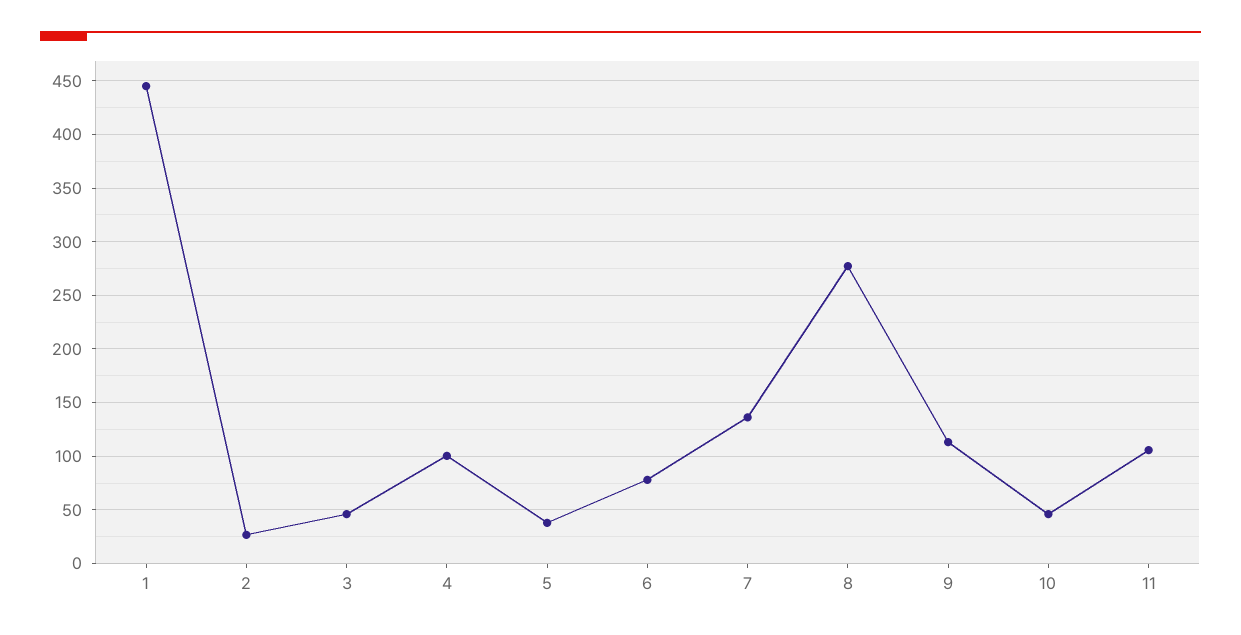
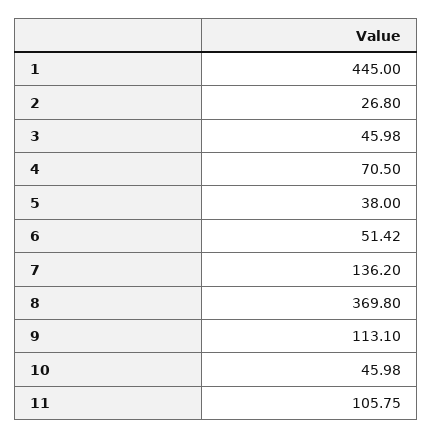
  {
    "1": 445,
    "2": 26.8,
    "3": 45.98,
-   "4": 100,
+   "4": 70.5,
    "5": 38,
-   "6": 80,
+   "6": 51.42,
    "7": 136.2,
-   "8": 280,
+   "8": 369.8,
    "9": 113.1,
    "10": 45.98,
    "11": 105.75
  }

